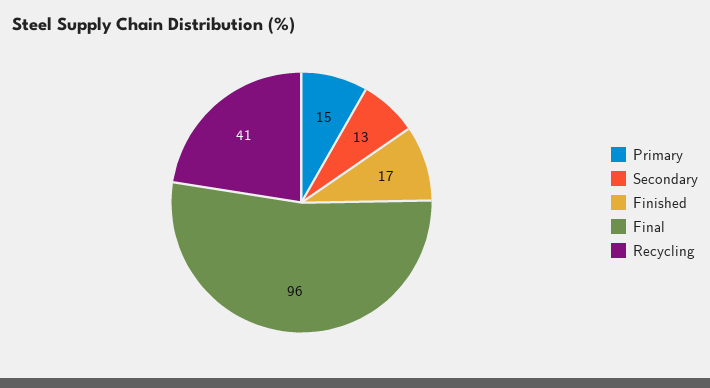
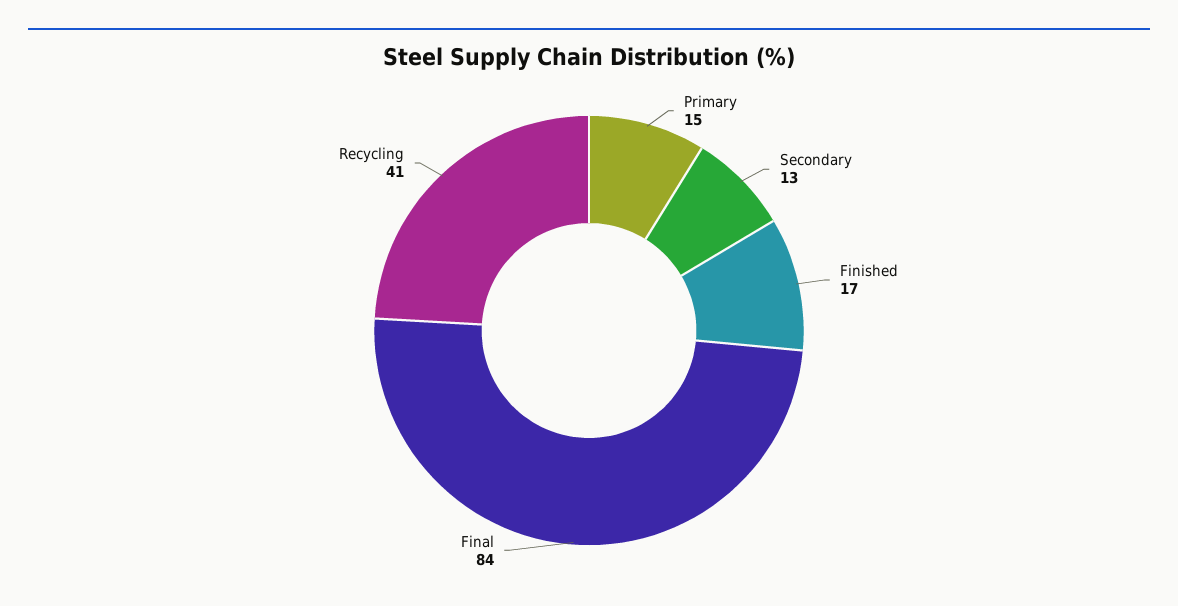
  {
    "Primary": 15,
    "Secondary": 13,
    "Finished": 17,
-   "Final": 96,
+   "Final": 84,
    "Recycling": 41
  }

